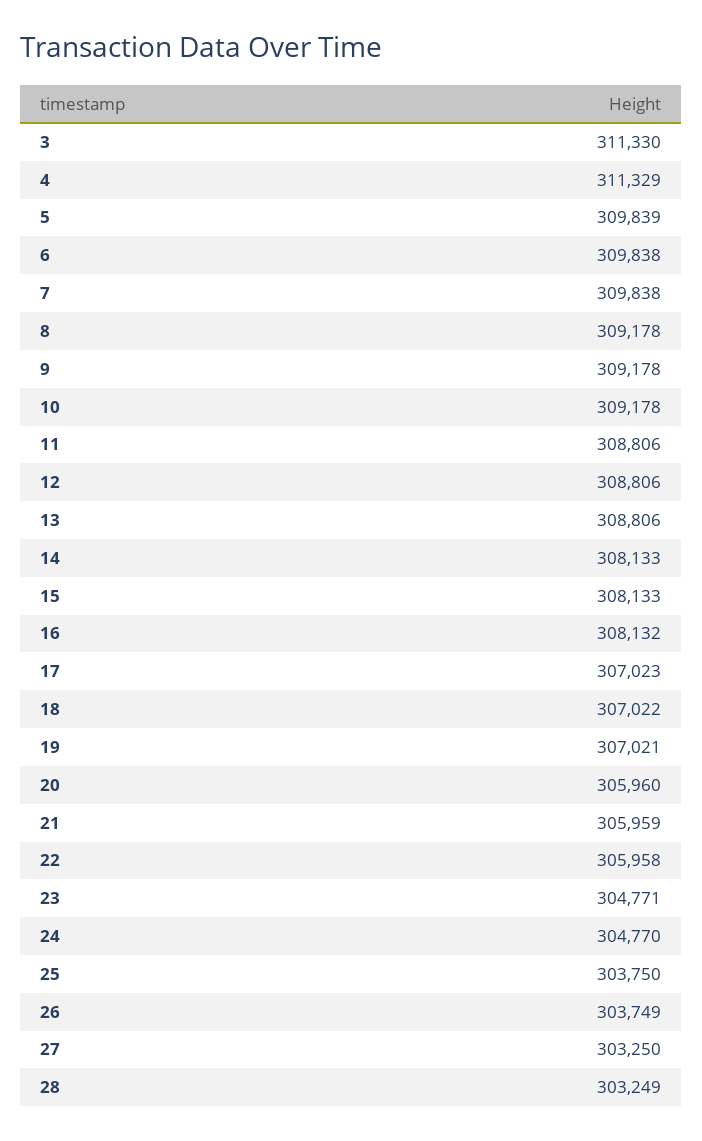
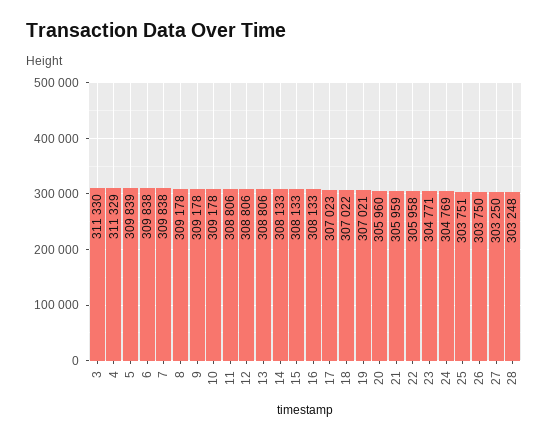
  {
    "3": 311330,
    "4": 311329,
    "5": 309839,
    "6": 309838,
    "7": 309838,
    "8": 309178,
    "9": 309178,
    "10": 309178,
    "11": 308806,
    "12": 308806,
    "13": 308806,
    "14": 308133,
    "15": 308133,
-   "16": 308132,
+   "16": 308133,
    "17": 307023,
    "18": 307022,
    "19": 307021,
    "20": 305960,
    "21": 305959,
    "22": 305958,
    "23": 304771,
-   "24": 304770,
+   "24": 304769,
-   "25": 303750,
+   "25": 303751,
-   "26": 303749,
+   "26": 303750,
    "27": 303250,
-   "28": 303249
+   "28": 303248
  }

